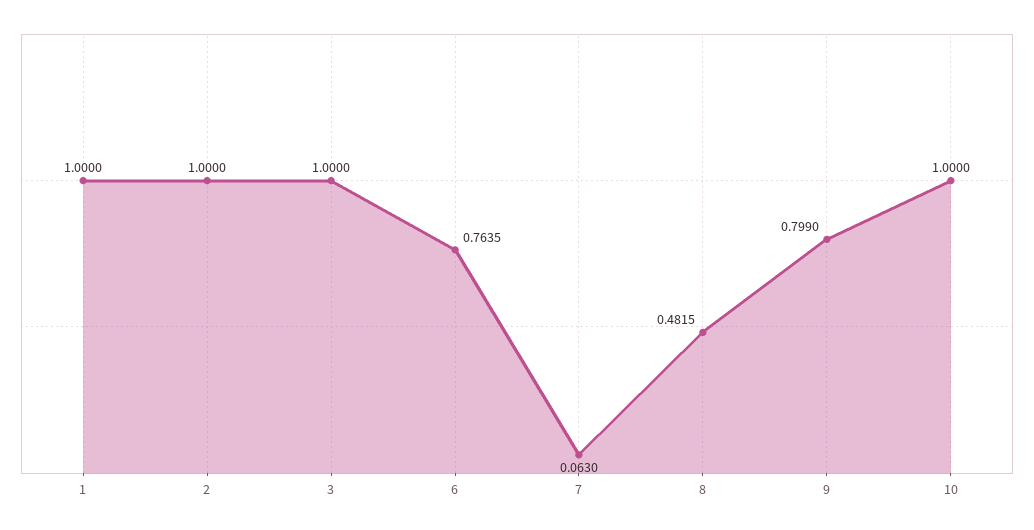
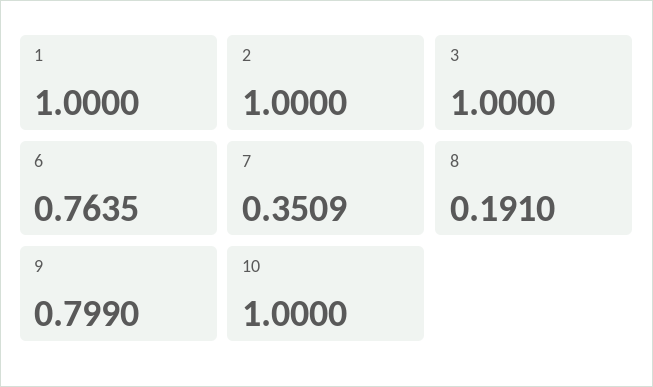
  {
    "1": 1,
    "2": 1,
    "3": 1,
    "6": 0.7635,
-   "7": 0.063,
+   "7": 0.3509,
-   "8": 0.4815,
+   "8": 0.191,
    "9": 0.799,
    "10": 1
  }

